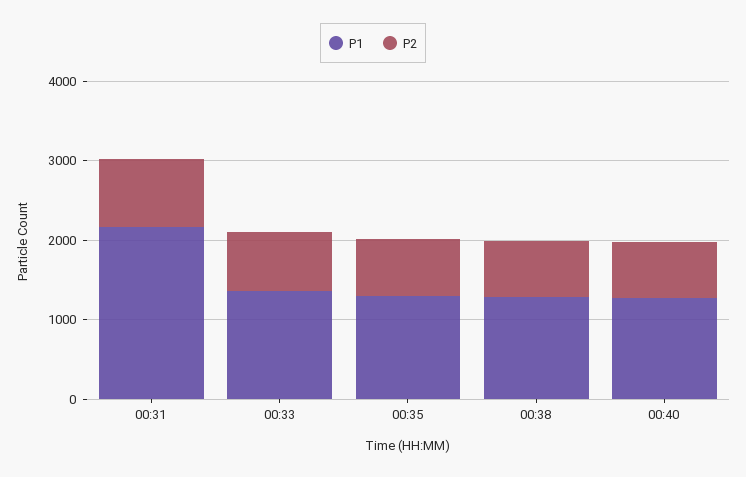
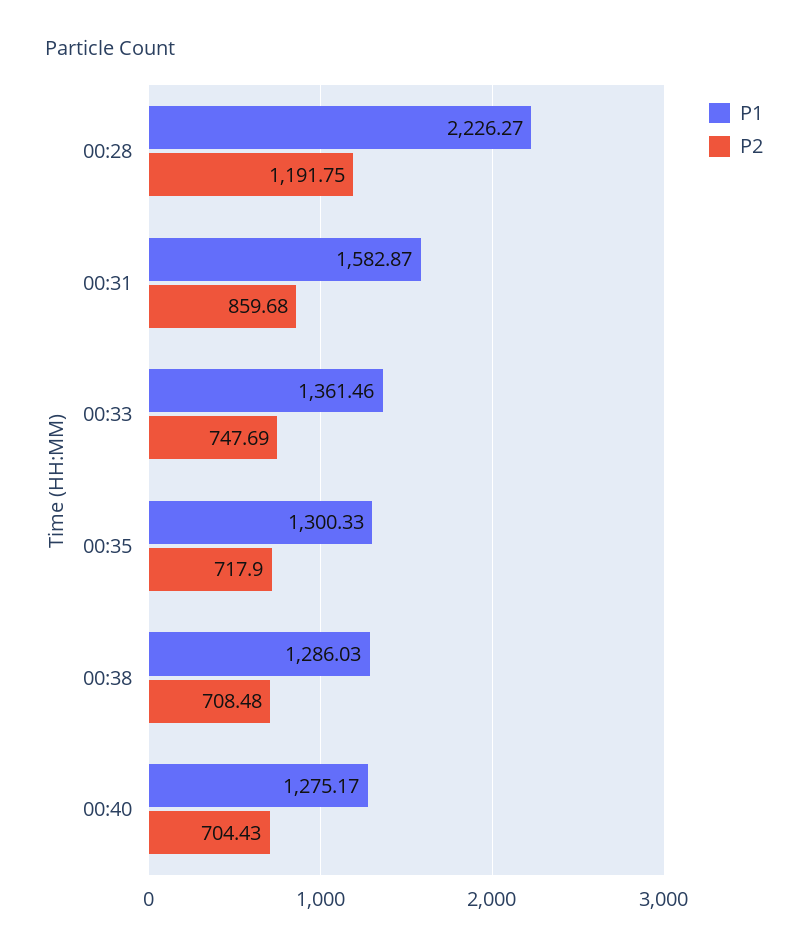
  {
    "P1": {
-     "00:31": 2200,
+     "00:31": 1582.87,
      "00:33": 1361.46,
      "00:35": 1300.33,
      "00:38": 1286.03,
-     "00:40": 1275.17
+     "00:40": 1275.17,
+     "00:28": 2226.27
    },
    "P2": {
      "00:31": 859.68,
      "00:33": 747.69,
      "00:35": 717.9,
      "00:38": 708.48,
-     "00:40": 704.43
+     "00:40": 704.43,
+     "00:28": 1191.75
    }
  }

